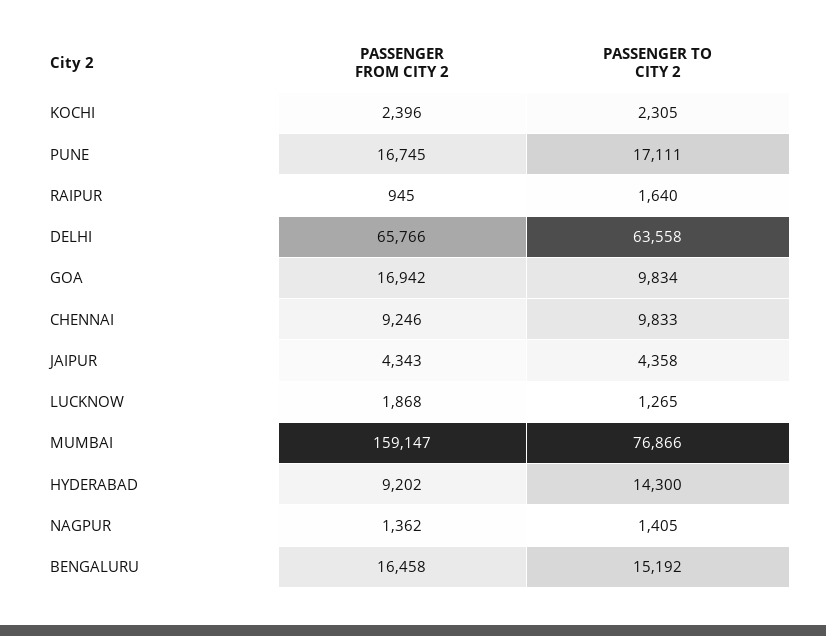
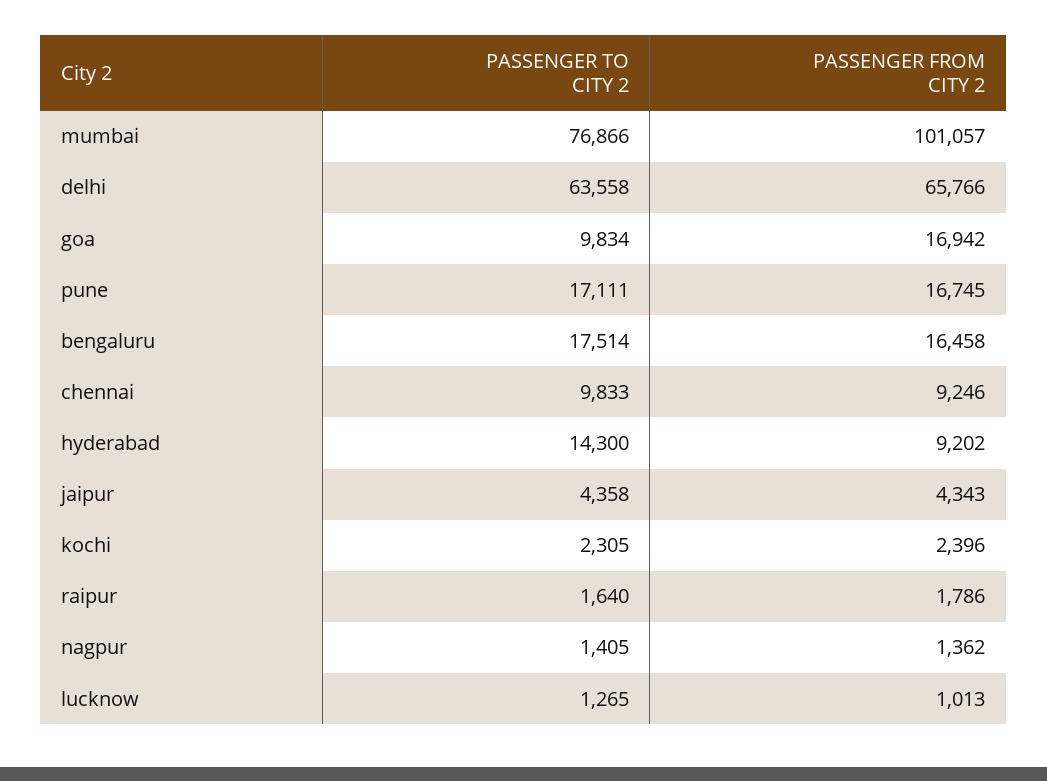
  {
    "PASSENGER FROM CITY 2": {
      "KOCHI": 2396,
      "PUNE": 16745,
-     "RAIPUR": 945,
+     "RAIPUR": 1786,
      "DELHI": 65766,
      "GOA": 16942,
      "CHENNAI": 9246,
      "JAIPUR": 4343,
-     "LUCKNOW": 1868,
+     "LUCKNOW": 1013,
-     "MUMBAI": 159147,
+     "MUMBAI": 101057,
      "HYDERABAD": 9202,
      "NAGPUR": 1362,
      "BENGALURU": 16458
    },
    "PASSENGER TO CITY 2": {
      "KOCHI": 2305,
      "PUNE": 17111,
      "RAIPUR": 1640,
      "DELHI": 63558,
      "GOA": 9834,
      "CHENNAI": 9833,
      "JAIPUR": 4358,
      "LUCKNOW": 1265,
      "MUMBAI": 76866,
      "HYDERABAD": 14300,
      "NAGPUR": 1405,
-     "BENGALURU": 15192
+     "BENGALURU": 17514
    }
  }

